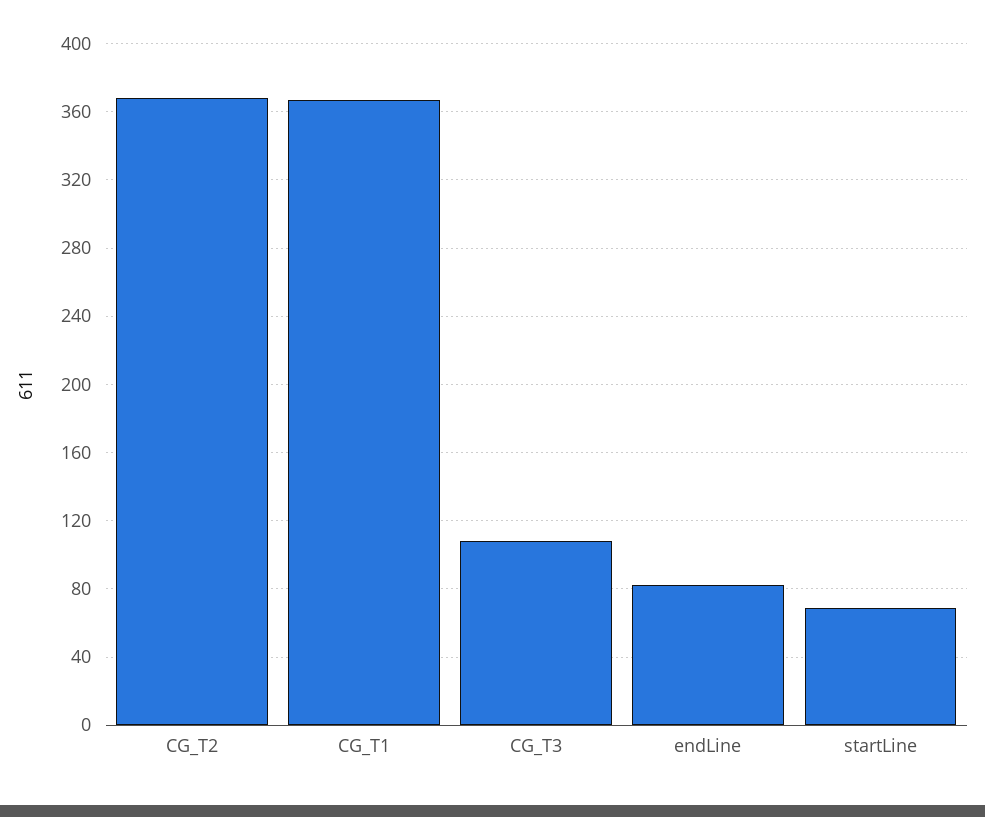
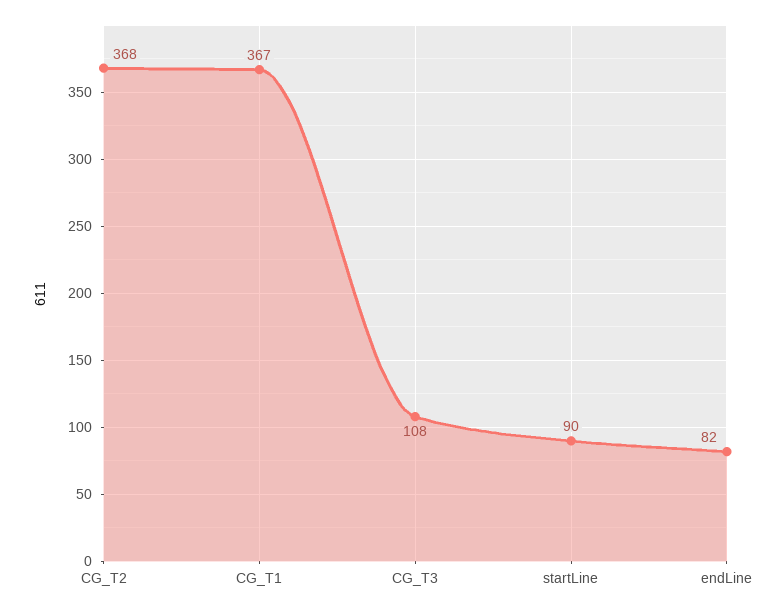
  {
    "CG_T2": 368,
    "CG_T1": 367,
    "CG_T3": 108,
    "endLine": 82,
-   "startLine": 70
+   "startLine": 90
  }

